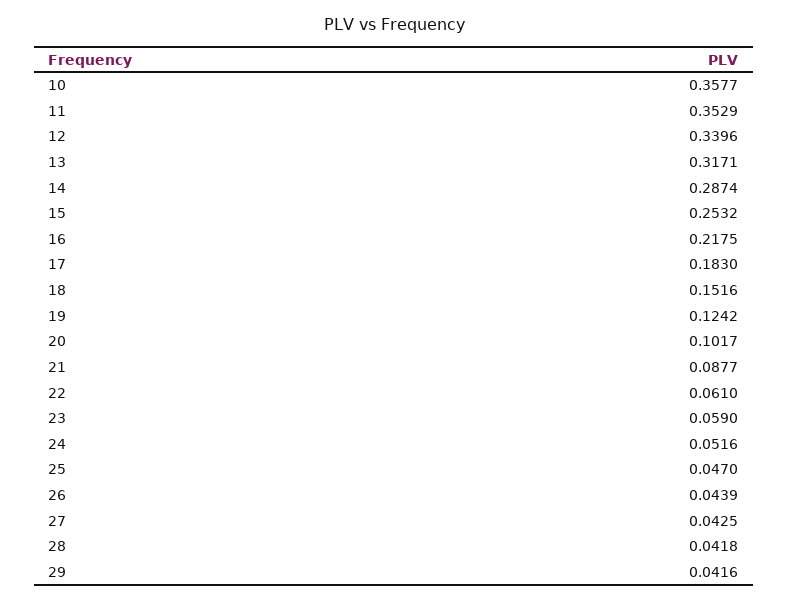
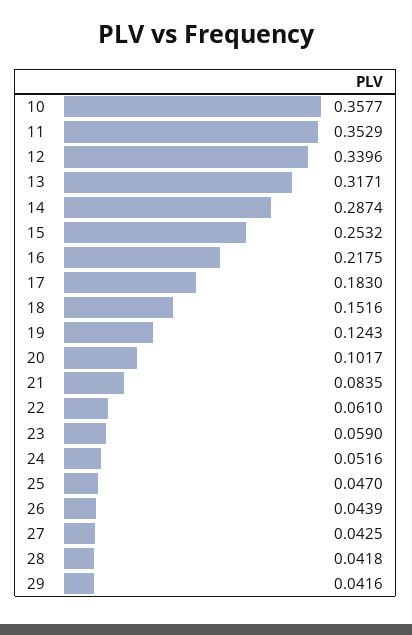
  {
    "10": 0.3577,
    "11": 0.3529,
    "12": 0.3396,
    "13": 0.3171,
    "14": 0.2874,
    "15": 0.2532,
    "16": 0.2175,
    "17": 0.183,
    "18": 0.1516,
-   "19": 0.1242,
+   "19": 0.1243,
    "20": 0.1017,
-   "21": 0.0877,
+   "21": 0.0835,
    "22": 0.061,
    "23": 0.059,
    "24": 0.0516,
    "25": 0.047,
    "26": 0.0439,
    "27": 0.0425,
    "28": 0.0418,
    "29": 0.0416
  }

